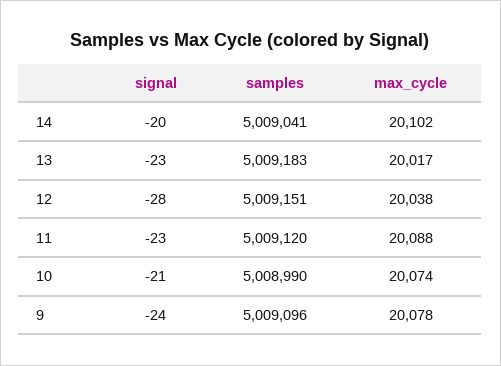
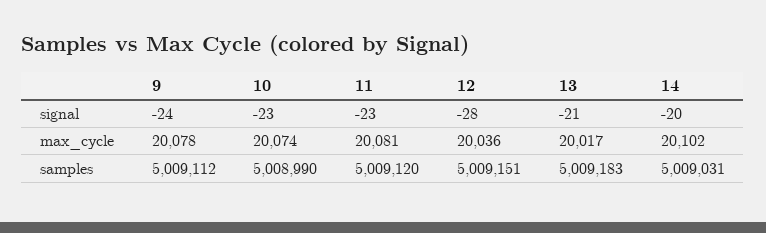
  {
    "signal": {
      "14": -20,
-     "13": -23,
+     "13": -21,
      "12": -28,
      "11": -23,
-     "10": -21,
+     "10": -23,
      "9": -24
    },
    "samples": {
-     "14": 5009041,
+     "14": 5009031,
      "13": 5009183,
      "12": 5009151,
      "11": 5009120,
      "10": 5008990,
-     "9": 5009096
+     "9": 5009112
    },
    "max_cycle": {
      "14": 20102,
      "13": 20017,
-     "12": 20038,
+     "12": 20036,
-     "11": 20088,
+     "11": 20081,
      "10": 20074,
      "9": 20078
    }
  }

